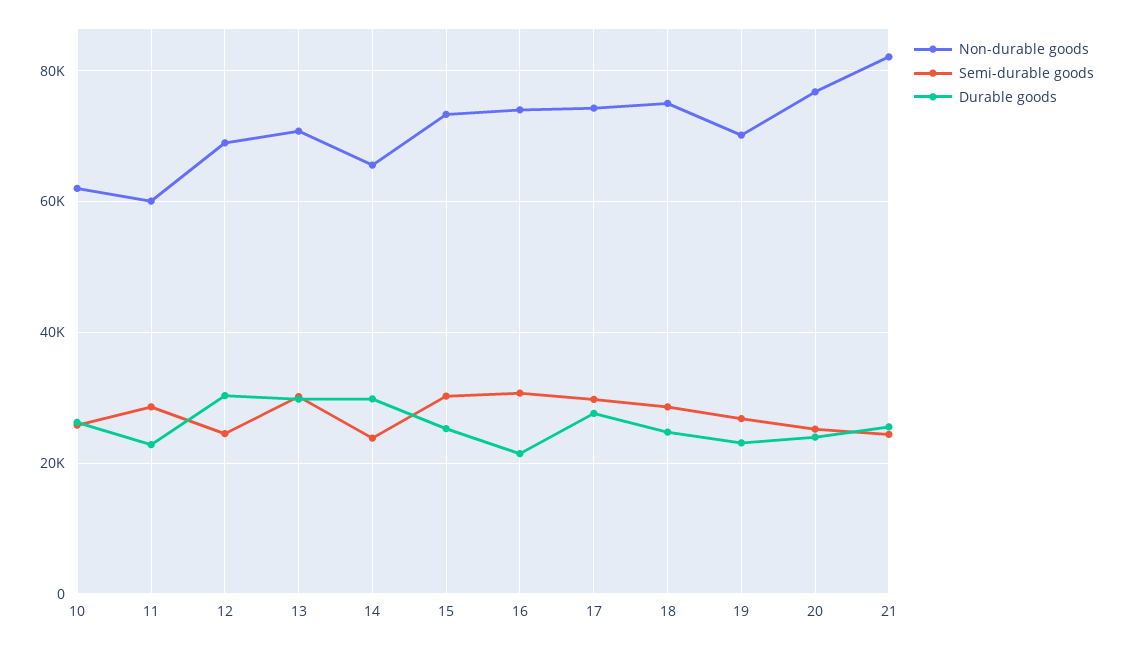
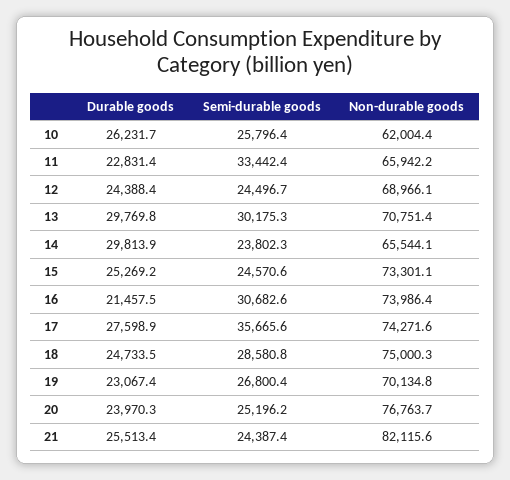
  {
    "Non-durable goods": {
      "10": 62004.4,
-     "11": 60000,
+     "11": 65942.2,
      "12": 68966.1,
      "13": 70751.4,
      "14": 65544.1,
      "15": 73301.1,
      "16": 73986.4,
      "17": 74271.6,
      "18": 75000.3,
      "19": 70134.8,
      "20": 76763.7,
      "21": 82115.6
    },
    "Semi-durable goods": {
      "10": 25796.4,
-     "11": 28000,
+     "11": 33442.4,
      "12": 24496.7,
      "13": 30175.3,
      "14": 23802.3,
-     "15": 30000,
+     "15": 24570.6,
      "16": 30682.6,
-     "17": 30000,
+     "17": 35665.6,
      "18": 28580.8,
      "19": 26800.4,
      "20": 25196.2,
      "21": 24387.4
    },
    "Durable goods": {
      "10": 26231.7,
      "11": 22831.4,
-     "12": 30000,
+     "12": 24388.4,
      "13": 29769.8,
      "14": 29813.9,
      "15": 25269.2,
      "16": 21457.5,
      "17": 27598.9,
      "18": 24733.5,
      "19": 23067.4,
      "20": 23970.3,
      "21": 25513.4
    }
  }

